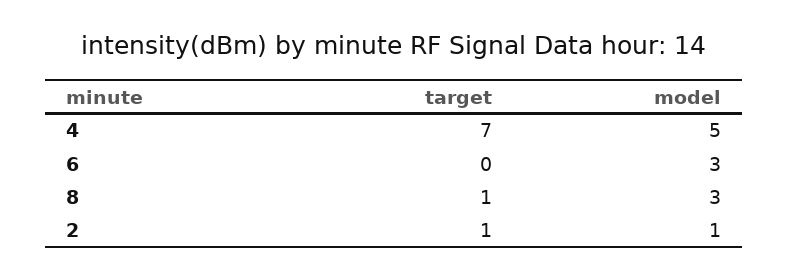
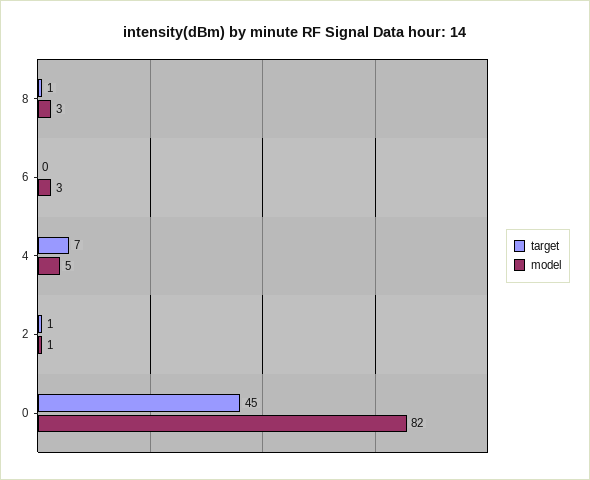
  {
    "target": {
      "4": 7,
      "6": 0,
      "8": 1,
-     "2": 1
+     "2": 1,
+     "0": 45
    },
    "model": {
      "4": 5,
      "6": 3,
      "8": 3,
-     "2": 1
+     "2": 1,
+     "0": 82
    }
  }

